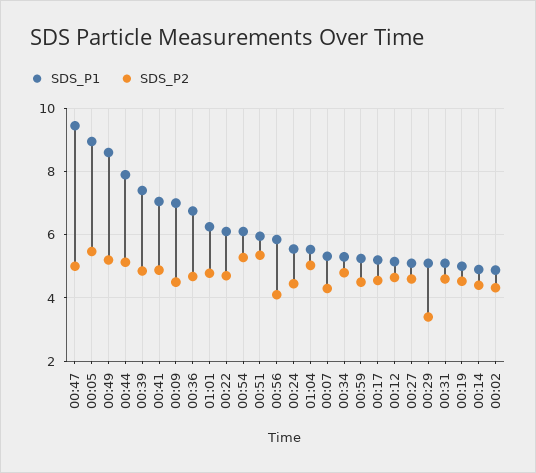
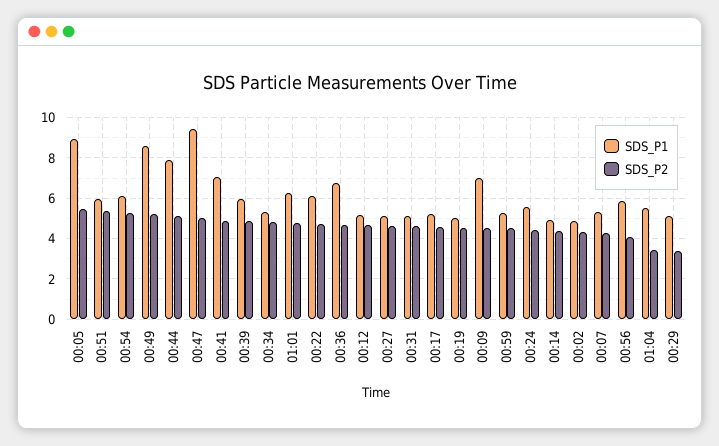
  {
    "SDS_P1": {
      "00:47": 9.4,
      "00:05": 9,
      "00:49": 8.6,
      "00:44": 8,
-     "00:39": 7.4,
+     "00:39": 6,
      "00:41": 7,
      "00:09": 7,
      "00:36": 6.8,
      "01:01": 6.2,
      "00:22": 6.2,
      "00:54": 6.2,
      "00:51": 6,
      "00:56": 5.8,
      "00:24": 5.6,
      "01:04": 5.6,
      "00:07": 5.4,
      "00:34": 5.4,
      "00:59": 5.2,
      "00:17": 5.2,
      "00:12": 5.2,
      "00:27": 5.2,
      "00:29": 5.2,
      "00:31": 5.2,
      "00:19": 5,
      "00:14": 5,
      "00:02": 4.8
    },
    "SDS_P2": {
      "00:47": 5,
      "00:05": 5.4,
      "00:49": 5.2,
      "00:44": 5.2,
      "00:39": 4.8,
      "00:41": 4.8,
      "00:09": 4.6,
      "00:36": 4.6,
      "01:01": 4.8,
      "00:22": 4.8,
      "00:54": 5.2,
      "00:51": 5.4,
      "00:56": 4.2,
      "00:24": 4.4,
-     "01:04": 5,
+     "01:04": 3.5,
      "00:07": 4.4,
      "00:34": 4.8,
      "00:59": 4.6,
      "00:17": 4.6,
      "00:12": 4.6,
      "00:27": 4.6,
      "00:29": 3.4,
      "00:31": 4.6,
      "00:19": 4.6,
      "00:14": 4.4,
      "00:02": 4.4
    }
  }

